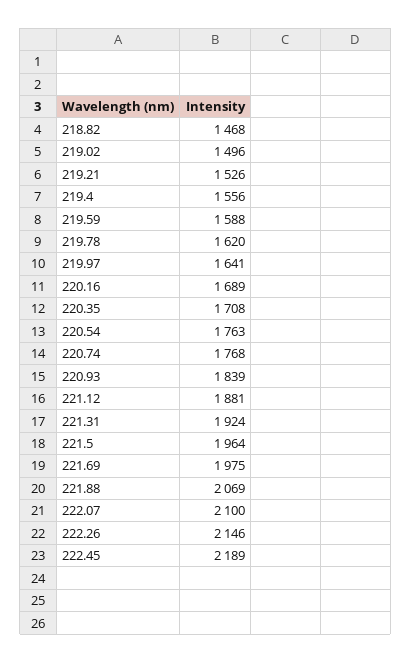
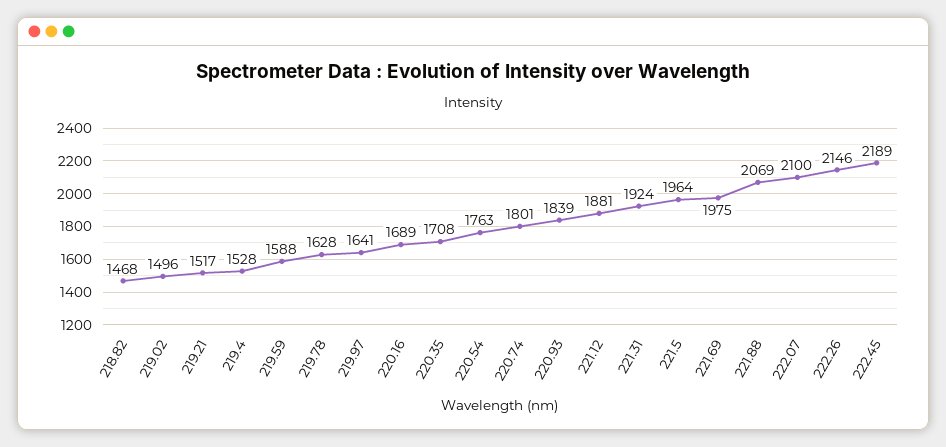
  {
    "218.82": 1468,
    "219.02": 1496,
-   "219.21": 1526,
+   "219.21": 1517,
-   "219.4": 1556,
+   "219.4": 1528,
    "219.59": 1588,
-   "219.78": 1620,
+   "219.78": 1628,
    "219.97": 1641,
    "220.16": 1689,
    "220.35": 1708,
    "220.54": 1763,
-   "220.74": 1768,
+   "220.74": 1801,
    "220.93": 1839,
    "221.12": 1881,
    "221.31": 1924,
    "221.5": 1964,
    "221.69": 1975,
    "221.88": 2069,
    "222.07": 2100,
    "222.26": 2146,
    "222.45": 2189
  }

